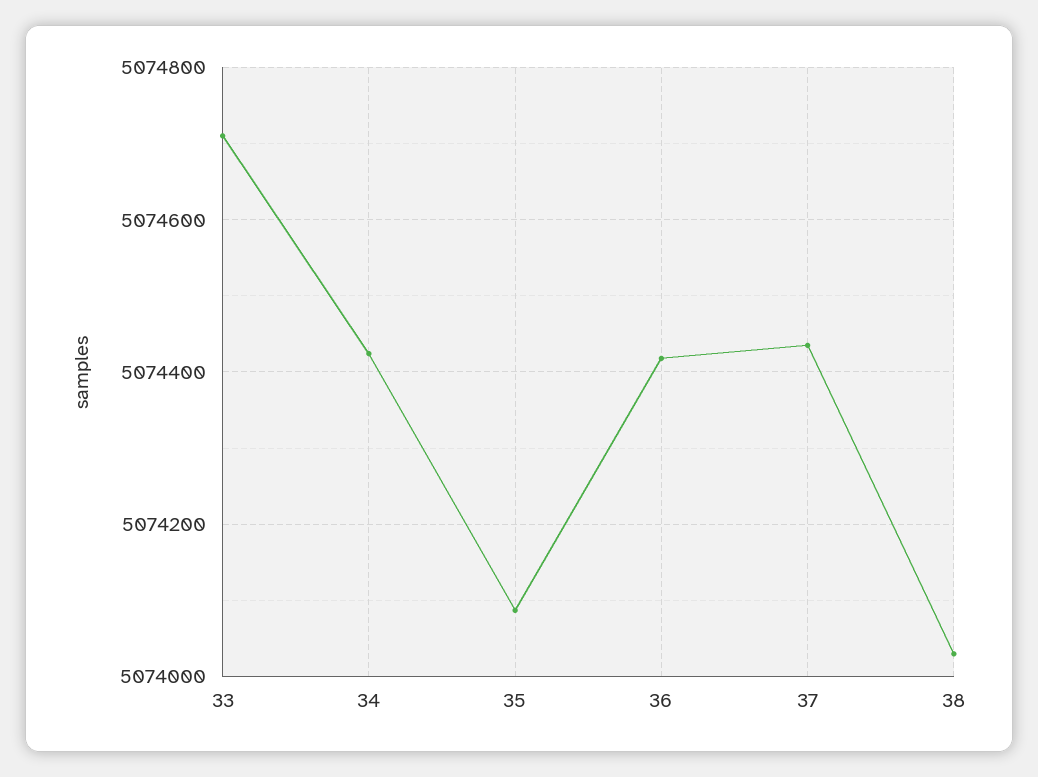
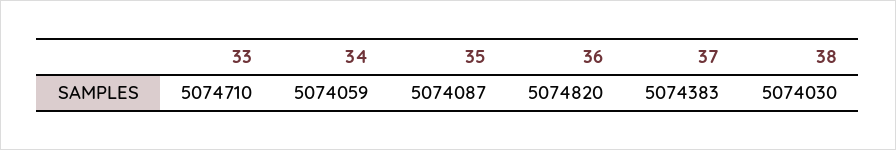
  {
    "33": 5074710,
-   "34": 5074420,
+   "34": 5074059,
    "35": 5074087,
-   "36": 5074420,
+   "36": 5074820,
-   "37": 5074440,
+   "37": 5074383,
    "38": 5074030
  }

